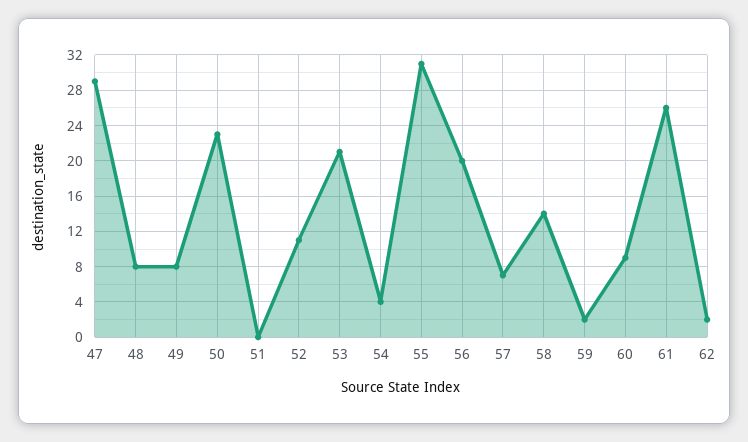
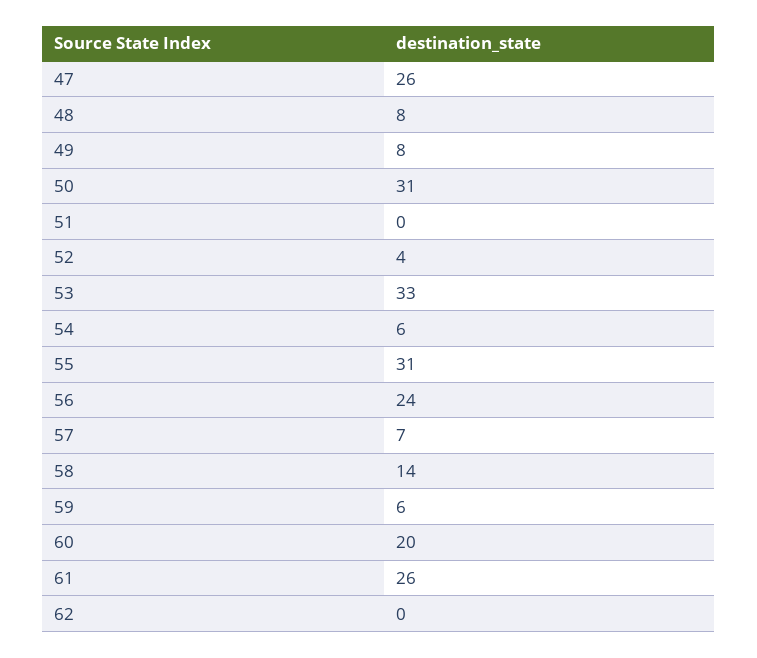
  {
-   "47": 29,
+   "47": 26,
    "48": 8,
    "49": 8,
-   "50": 23,
+   "50": 31,
    "51": 0,
-   "52": 11,
+   "52": 4,
-   "53": 21,
+   "53": 33,
-   "54": 4,
+   "54": 6,
    "55": 31,
-   "56": 20,
+   "56": 24,
    "57": 7,
    "58": 14,
-   "59": 2,
+   "59": 6,
-   "60": 9,
+   "60": 20,
    "61": 26,
-   "62": 2
+   "62": 0
  }

